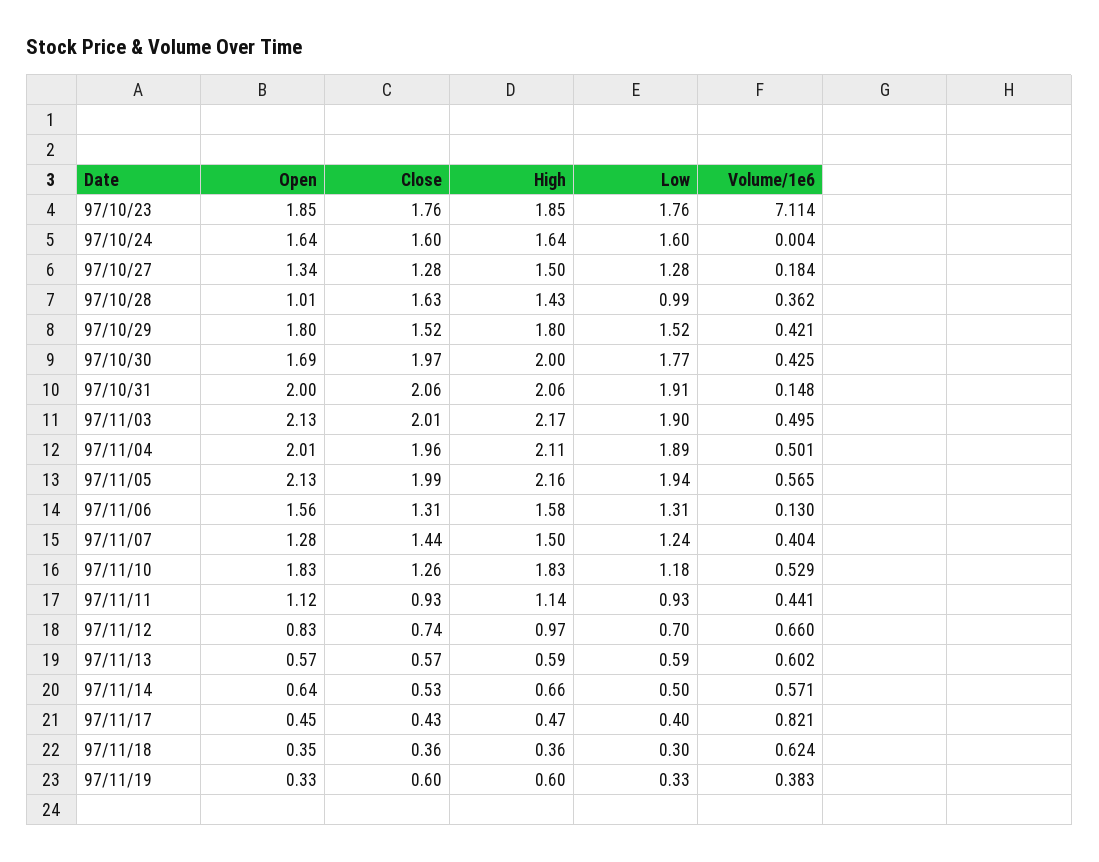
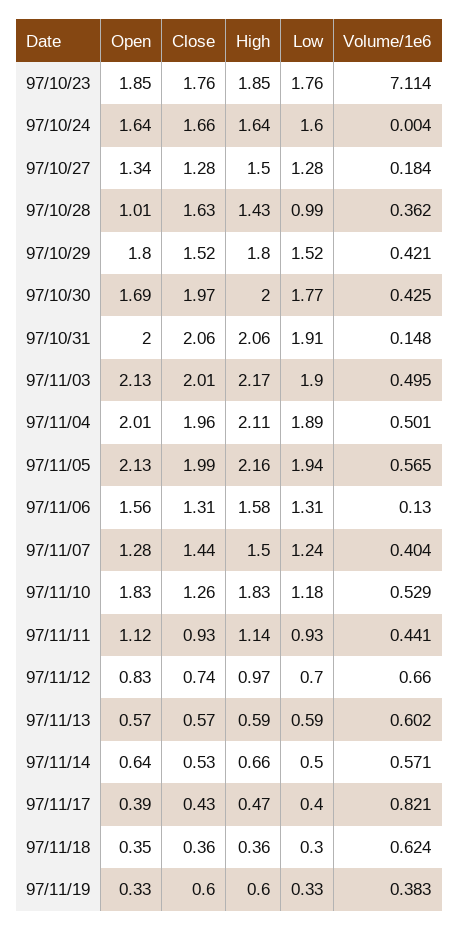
  {
    "Open": {
      "97/10/23": 1.85,
      "97/10/24": 1.64,
      "97/10/27": 1.34,
      "97/10/28": 1.01,
      "97/10/29": 1.8,
      "97/10/30": 1.69,
      "97/10/31": 2,
      "97/11/03": 2.13,
      "97/11/04": 2.01,
      "97/11/05": 2.13,
      "97/11/06": 1.56,
      "97/11/07": 1.28,
      "97/11/10": 1.83,
      "97/11/11": 1.12,
      "97/11/12": 0.83,
      "97/11/13": 0.57,
      "97/11/14": 0.64,
-     "97/11/17": 0.45,
+     "97/11/17": 0.39,
      "97/11/18": 0.35,
      "97/11/19": 0.33
    },
    "Close": {
      "97/10/23": 1.76,
-     "97/10/24": 1.6,
+     "97/10/24": 1.66,
      "97/10/27": 1.28,
      "97/10/28": 1.63,
      "97/10/29": 1.52,
      "97/10/30": 1.97,
      "97/10/31": 2.06,
      "97/11/03": 2.01,
      "97/11/04": 1.96,
      "97/11/05": 1.99,
      "97/11/06": 1.31,
      "97/11/07": 1.44,
      "97/11/10": 1.26,
      "97/11/11": 0.93,
      "97/11/12": 0.74,
      "97/11/13": 0.57,
      "97/11/14": 0.53,
      "97/11/17": 0.43,
      "97/11/18": 0.36,
      "97/11/19": 0.6
    },
    "High": {
      "97/10/23": 1.85,
      "97/10/24": 1.64,
      "97/10/27": 1.5,
      "97/10/28": 1.43,
      "97/10/29": 1.8,
      "97/10/30": 2,
      "97/10/31": 2.06,
      "97/11/03": 2.17,
      "97/11/04": 2.11,
      "97/11/05": 2.16,
      "97/11/06": 1.58,
      "97/11/07": 1.5,
      "97/11/10": 1.83,
      "97/11/11": 1.14,
      "97/11/12": 0.97,
      "97/11/13": 0.59,
      "97/11/14": 0.66,
      "97/11/17": 0.47,
      "97/11/18": 0.36,
      "97/11/19": 0.6
    },
    "Low": {
      "97/10/23": 1.76,
      "97/10/24": 1.6,
      "97/10/27": 1.28,
      "97/10/28": 0.99,
      "97/10/29": 1.52,
      "97/10/30": 1.77,
      "97/10/31": 1.91,
      "97/11/03": 1.9,
      "97/11/04": 1.89,
      "97/11/05": 1.94,
      "97/11/06": 1.31,
      "97/11/07": 1.24,
      "97/11/10": 1.18,
      "97/11/11": 0.93,
      "97/11/12": 0.7,
      "97/11/13": 0.59,
      "97/11/14": 0.5,
      "97/11/17": 0.4,
      "97/11/18": 0.3,
      "97/11/19": 0.33
    },
    "Volume/1e6": {
      "97/10/23": 7.114,
      "97/10/24": 0.004,
      "97/10/27": 0.184,
      "97/10/28": 0.362,
      "97/10/29": 0.421,
      "97/10/30": 0.425,
      "97/10/31": 0.148,
      "97/11/03": 0.495,
      "97/11/04": 0.501,
      "97/11/05": 0.565,
      "97/11/06": 0.13,
      "97/11/07": 0.404,
      "97/11/10": 0.529,
      "97/11/11": 0.441,
      "97/11/12": 0.66,
      "97/11/13": 0.602,
      "97/11/14": 0.571,
      "97/11/17": 0.821,
      "97/11/18": 0.624,
      "97/11/19": 0.383
    }
  }

